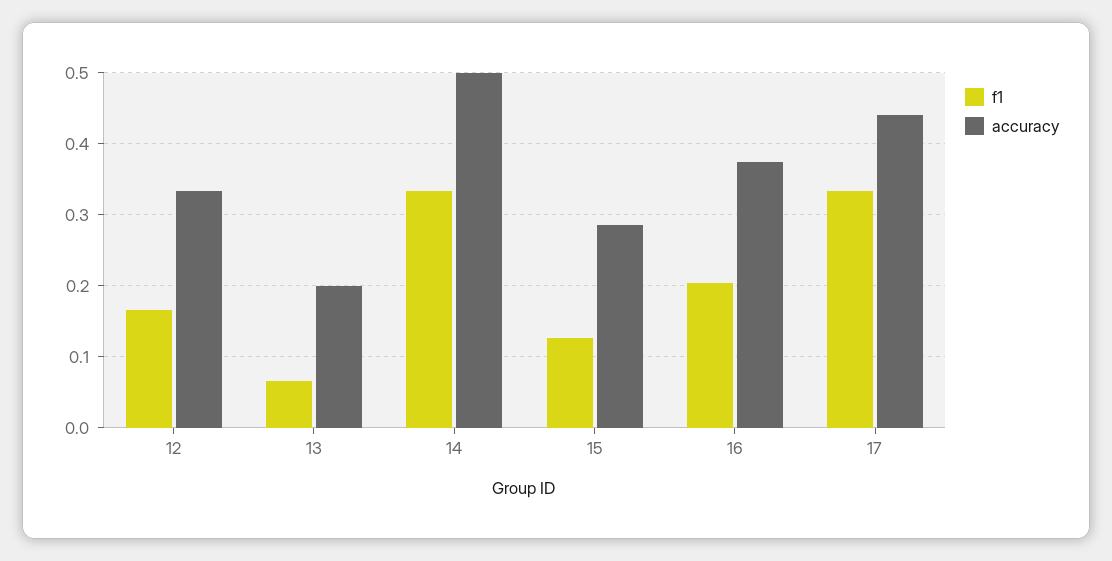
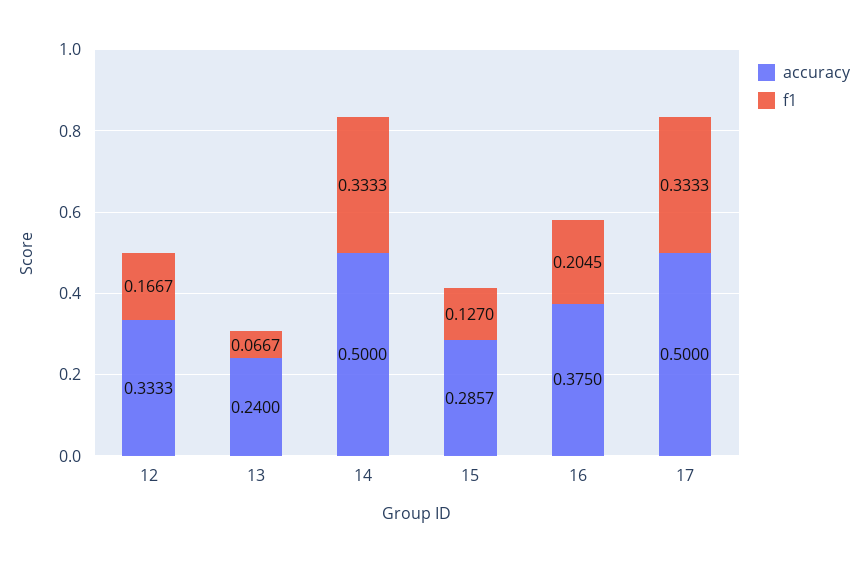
  {
    "f1": {
      "12": 0.1667,
      "13": 0.0667,
      "14": 0.3333,
      "15": 0.127,
      "16": 0.2045,
      "17": 0.3333
    },
    "accuracy": {
      "12": 0.3333,
-     "13": 0.2,
+     "13": 0.24,
      "14": 0.5,
      "15": 0.2857,
      "16": 0.375,
-     "17": 0.44
+     "17": 0.5
    }
  }

